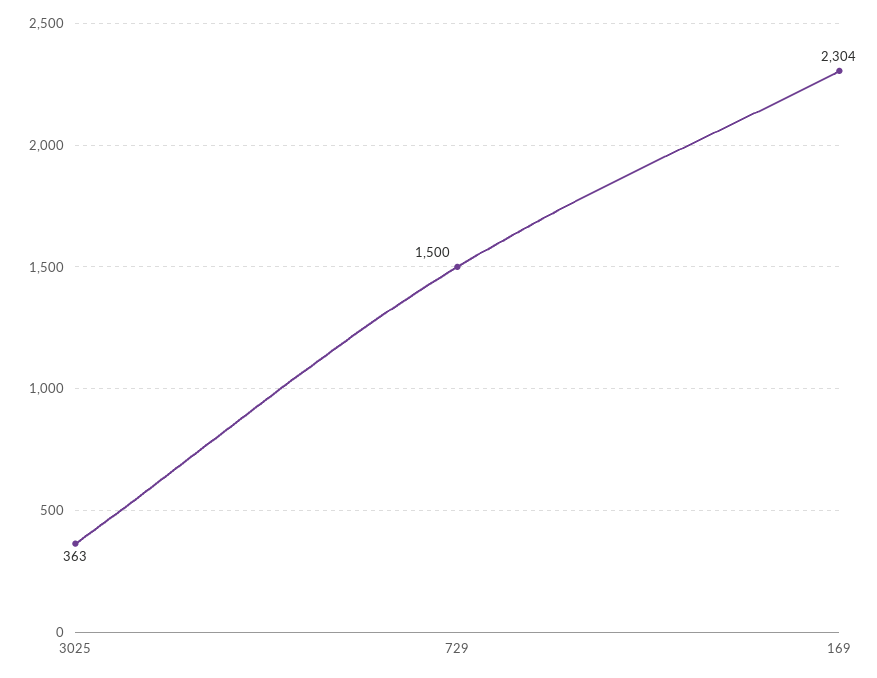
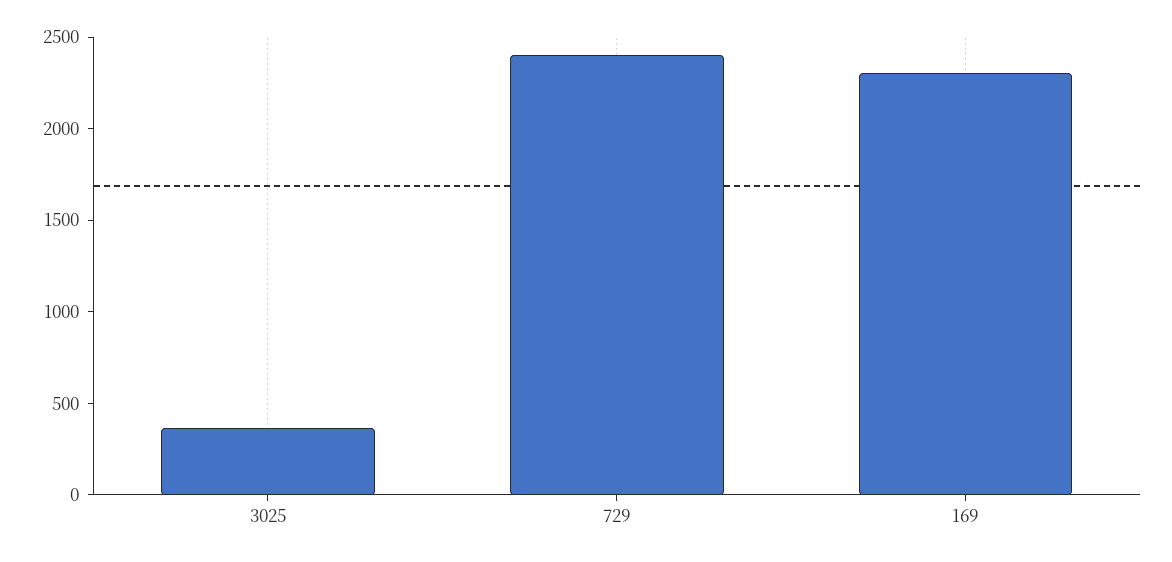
  {
    "3025": 363,
-   "729": 1500,
+   "729": 2400,
    "169": 2304
  }

